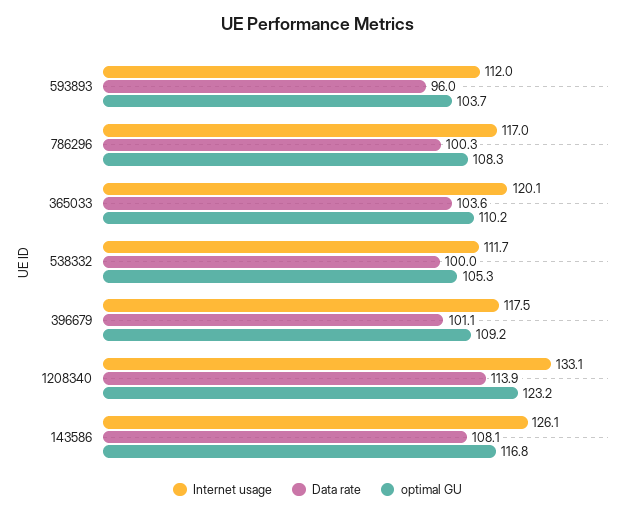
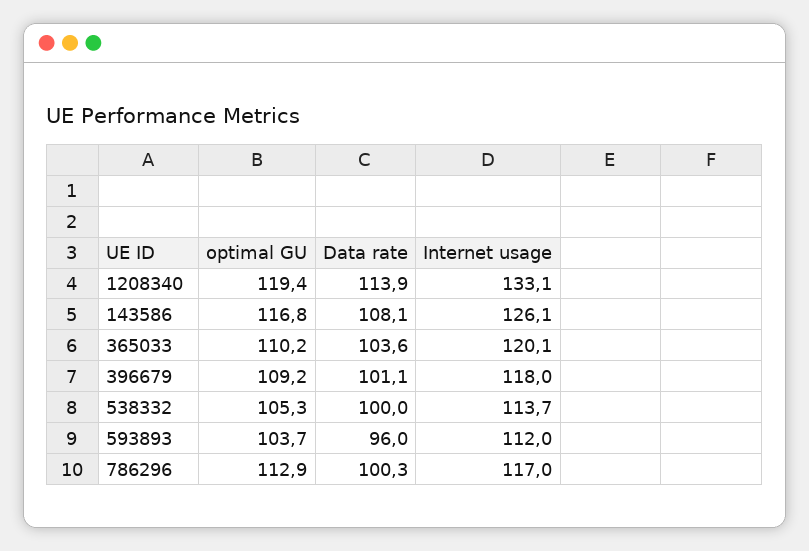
  {
    "Internet usage": {
      "593893": 112,
      "786296": 117,
      "365033": 120.1,
-     "538332": 111.7,
+     "538332": 113.7,
-     "396679": 117.5,
+     "396679": 118,
      "1208340": 133.1,
      "143586": 126.1
    },
    "Data rate": {
      "593893": 96,
      "786296": 100.3,
      "365033": 103.6,
      "538332": 100,
      "396679": 101.1,
      "1208340": 113.9,
      "143586": 108.1
    },
    "optimal GU": {
      "593893": 103.7,
-     "786296": 108.3,
+     "786296": 112.9,
      "365033": 110.2,
      "538332": 105.3,
      "396679": 109.2,
-     "1208340": 123.2,
+     "1208340": 119.4,
      "143586": 116.8
    }
  }

